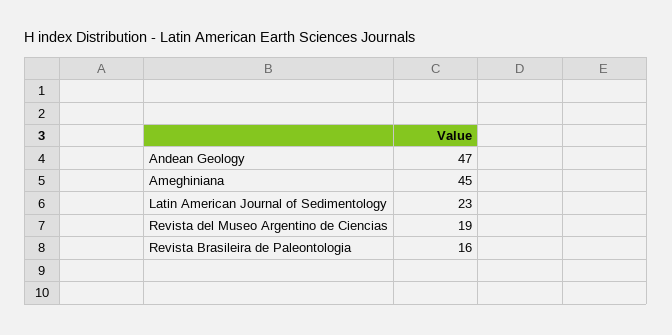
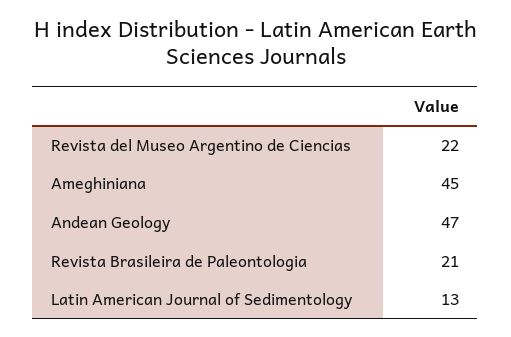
  {
    "Andean Geology": 47,
    "Ameghiniana": 45,
-   "Latin American Journal of Sedimentology": 23,
+   "Latin American Journal of Sedimentology": 13,
-   "Revista del Museo Argentino de Ciencias": 19,
+   "Revista del Museo Argentino de Ciencias": 22,
-   "Revista Brasileira de Paleontologia": 16
+   "Revista Brasileira de Paleontologia": 21
  }

